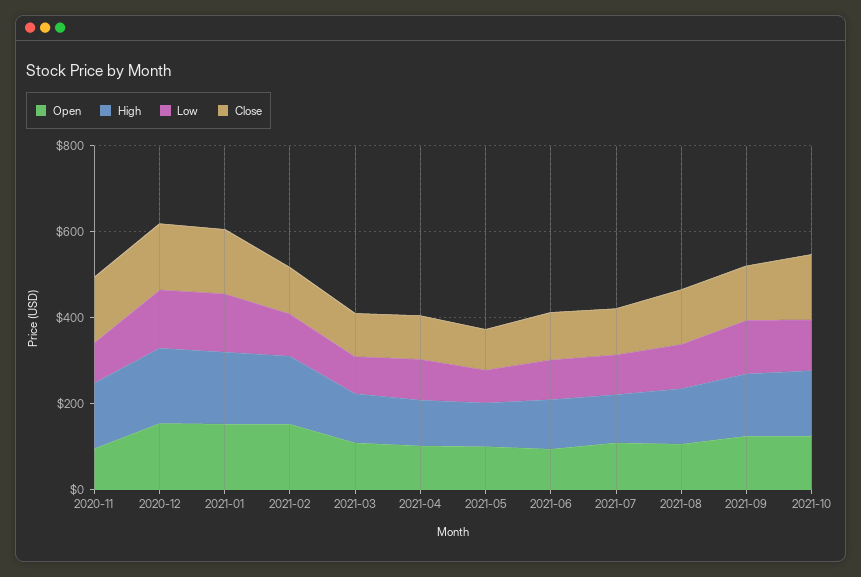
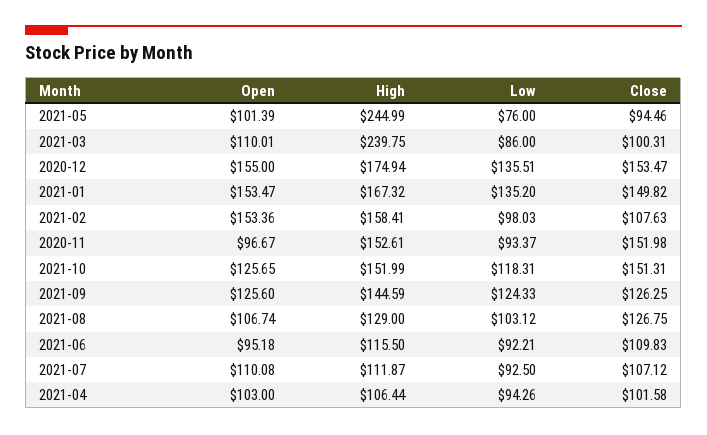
  {
    "Open": {
      "2020-11": 96.67,
      "2020-12": 155,
      "2021-01": 153.47,
      "2021-02": 153.36,
      "2021-03": 110.01,
      "2021-04": 103,
      "2021-05": 101.39,
      "2021-06": 95.18,
      "2021-07": 110.08,
      "2021-08": 106.74,
      "2021-09": 125.6,
      "2021-10": 125.65
    },
    "High": {
      "2020-11": 152.61,
      "2020-12": 174.94,
      "2021-01": 167.32,
      "2021-02": 158.41,
-     "2021-03": 100,
+     "2021-03": 239.75,
      "2021-04": 106.44,
-     "2021-05": 100,
+     "2021-05": 244.99,
      "2021-06": 115.5,
      "2021-07": 111.87,
      "2021-08": 129,
      "2021-09": 144.59,
      "2021-10": 151.99
    },
    "Low": {
      "2020-11": 93.37,
      "2020-12": 135.51,
      "2021-01": 135.2,
      "2021-02": 98.03,
      "2021-03": 86,
      "2021-04": 94.26,
      "2021-05": 76,
      "2021-06": 92.21,
      "2021-07": 92.5,
      "2021-08": 103.12,
      "2021-09": 124.33,
      "2021-10": 118.31
    },
    "Close": {
      "2020-11": 151.98,
      "2020-12": 153.47,
      "2021-01": 149.82,
      "2021-02": 107.63,
      "2021-03": 100.31,
      "2021-04": 101.58,
      "2021-05": 94.46,
      "2021-06": 109.83,
      "2021-07": 107.12,
      "2021-08": 126.75,
      "2021-09": 126.25,
      "2021-10": 151.31
    }
  }

